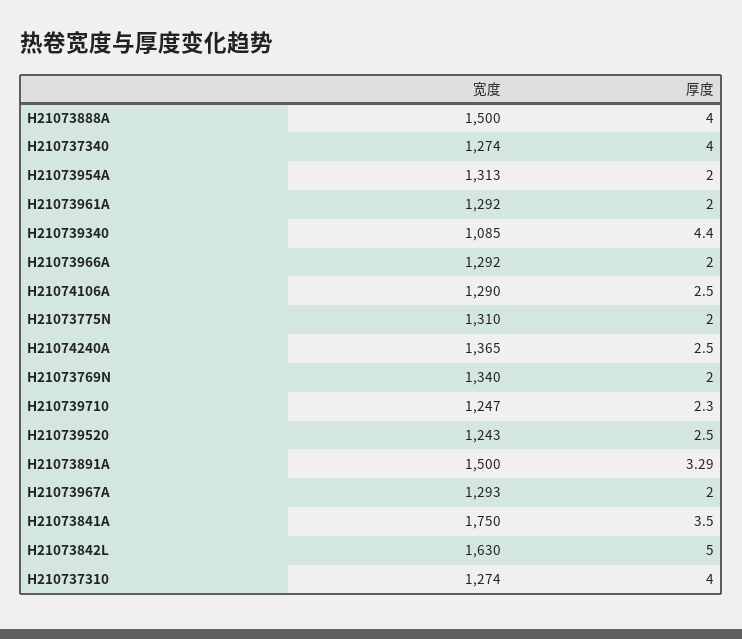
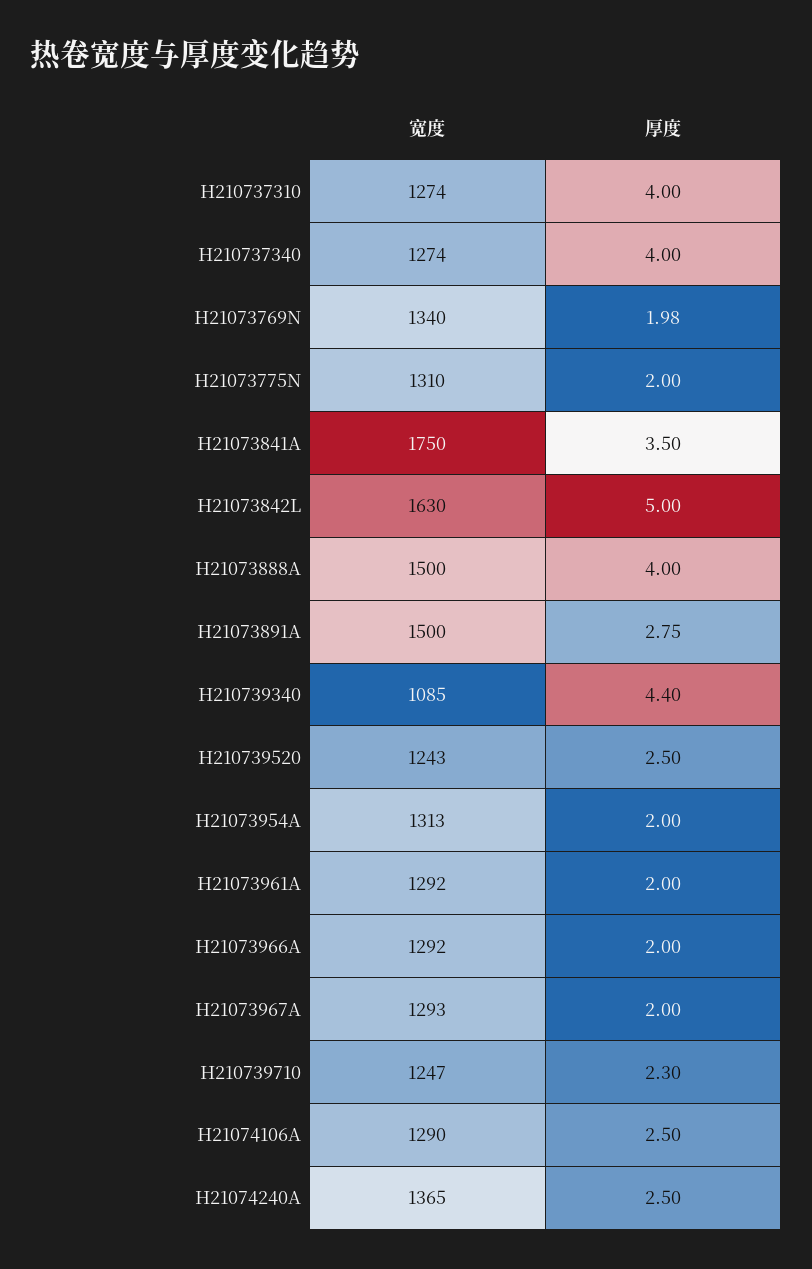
  {
    "宽度": {
      "H21073888A": 1500,
      "H210737340": 1274,
      "H21073954A": 1313,
      "H21073961A": 1292,
      "H210739340": 1085,
      "H21073966A": 1292,
      "H21074106A": 1290,
      "H21073775N": 1310,
      "H21074240A": 1365,
      "H21073769N": 1340,
      "H210739710": 1247,
      "H210739520": 1243,
      "H21073891A": 1500,
      "H21073967A": 1293,
      "H21073841A": 1750,
      "H21073842L": 1630,
      "H210737310": 1274
    },
    "厚度": {
      "H21073888A": 4,
      "H210737340": 4,
      "H21073954A": 2,
      "H21073961A": 2,
      "H210739340": 4.4,
      "H21073966A": 2,
      "H21074106A": 2.5,
      "H21073775N": 2,
      "H21074240A": 2.5,
-     "H21073769N": 2,
+     "H21073769N": 1.98,
      "H210739710": 2.3,
      "H210739520": 2.5,
-     "H21073891A": 3.29,
+     "H21073891A": 2.75,
      "H21073967A": 2,
      "H21073841A": 3.5,
      "H21073842L": 5,
      "H210737310": 4
    }
  }

